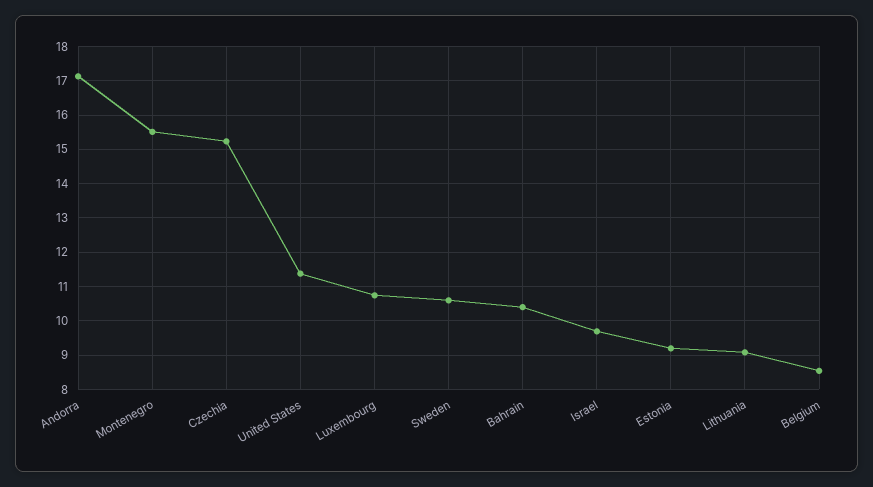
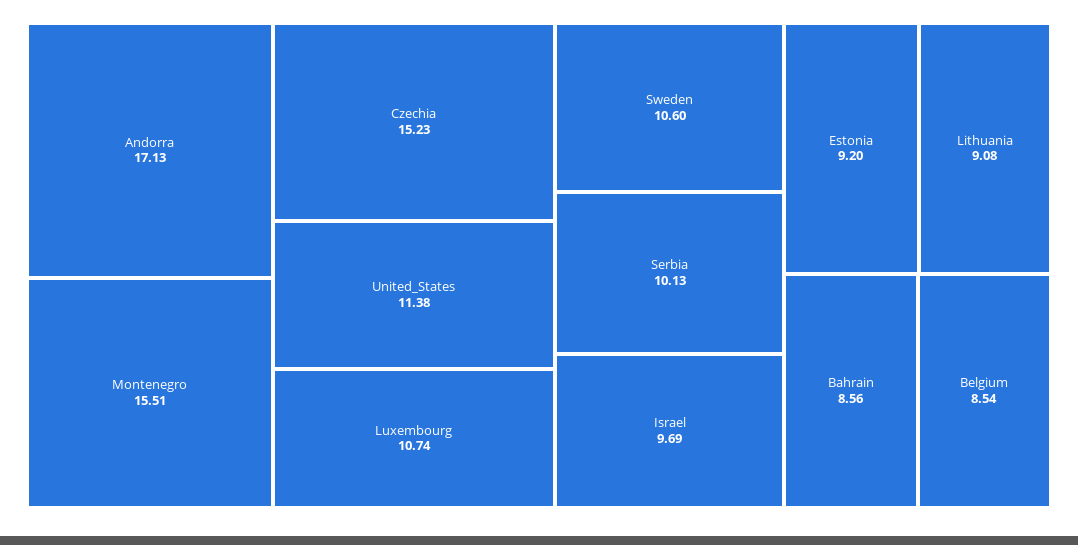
  {
    "Andorra": 17.13,
    "Montenegro": 15.51,
    "Czechia": 15.23,
    "United States": 11.38,
    "Luxembourg": 10.74,
    "Sweden": 10.6,
-   "Bahrain": 10.4,
+   "Bahrain": 8.56,
    "Israel": 9.69,
    "Estonia": 9.2,
    "Lithuania": 9.08,
-   "Belgium": 8.54
+   "Belgium": 8.54,
+   "Serbia": 10.13
  }

